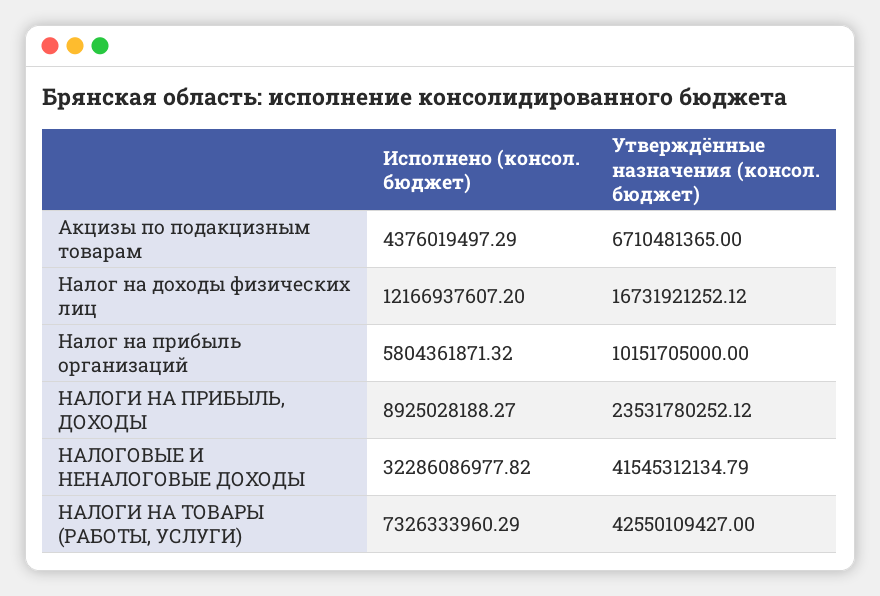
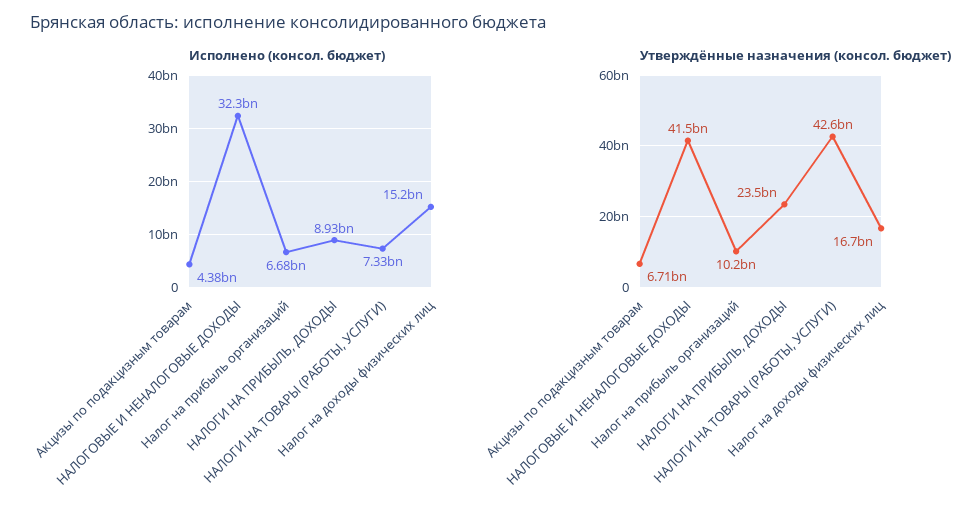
  {
    "Исполнено (консол. бюджет)": {
      "Акцизы по подакцизным товарам": 4376019497.29,
-     "Налог на доходы физических лиц": 12166937607.2,
+     "Налог на доходы физических лиц": 15200000000,
-     "Налог на прибыль организаций": 5804361871.32,
+     "Налог на прибыль организаций": 6680000000,
      "НАЛОГИ НА ПРИБЫЛЬ, ДОХОДЫ": 8925028188.27,
      "НАЛОГОВЫЕ И НЕНАЛОГОВЫЕ ДОХОДЫ": 32286086977.82,
      "НАЛОГИ НА ТОВАРЫ (РАБОТЫ, УСЛУГИ)": 7326333960.29
    },
    "Утверждённые назначения (консол. бюджет)": {
      "Акцизы по подакцизным товарам": 6710481365,
      "Налог на доходы физических лиц": 16731921252.12,
      "Налог на прибыль организаций": 10151705000,
      "НАЛОГИ НА ПРИБЫЛЬ, ДОХОДЫ": 23531780252.12,
      "НАЛОГОВЫЕ И НЕНАЛОГОВЫЕ ДОХОДЫ": 41545312134.79,
      "НАЛОГИ НА ТОВАРЫ (РАБОТЫ, УСЛУГИ)": 42550109427
    }
  }

